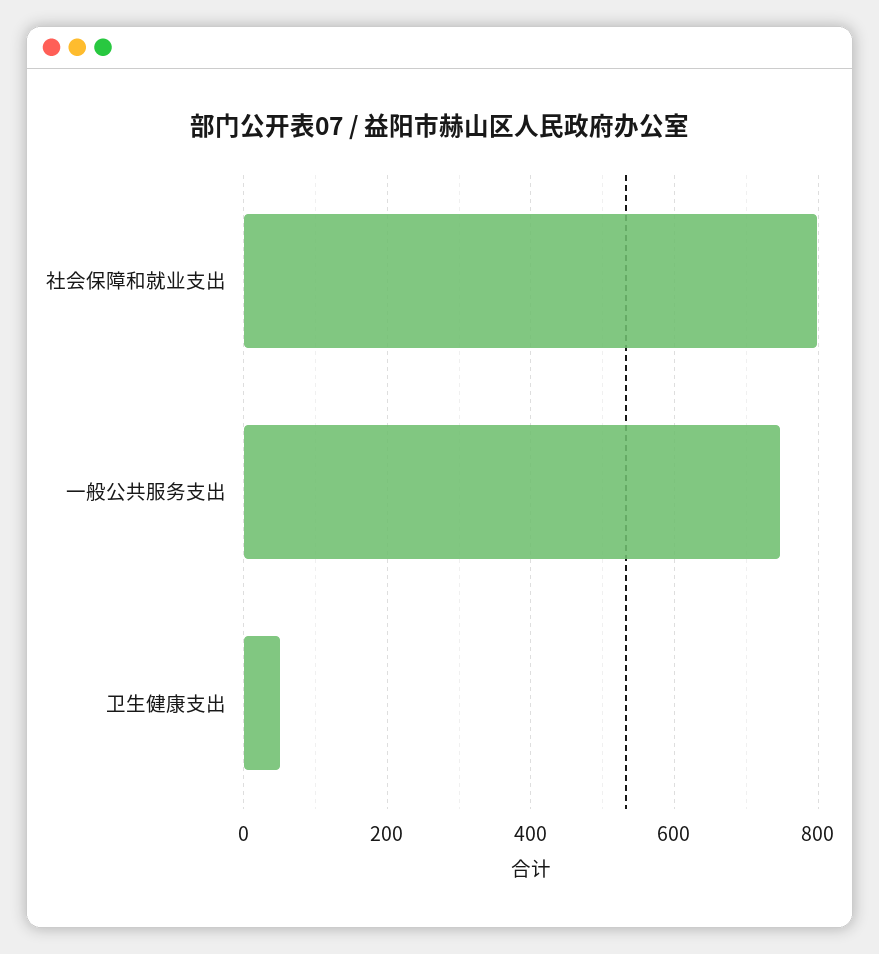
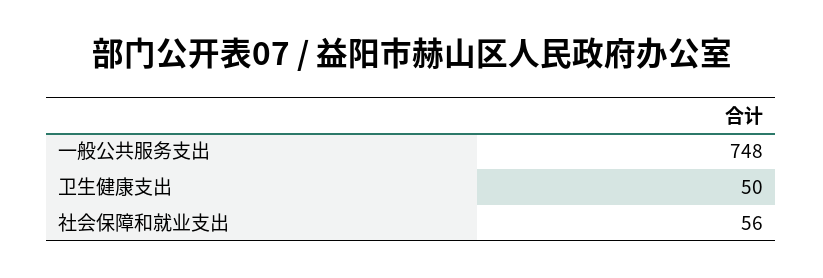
  {
-   "社会保障和就业支出": 800,
+   "社会保障和就业支出": 56,
    "一般公共服务支出": 748,
    "卫生健康支出": 50
  }

